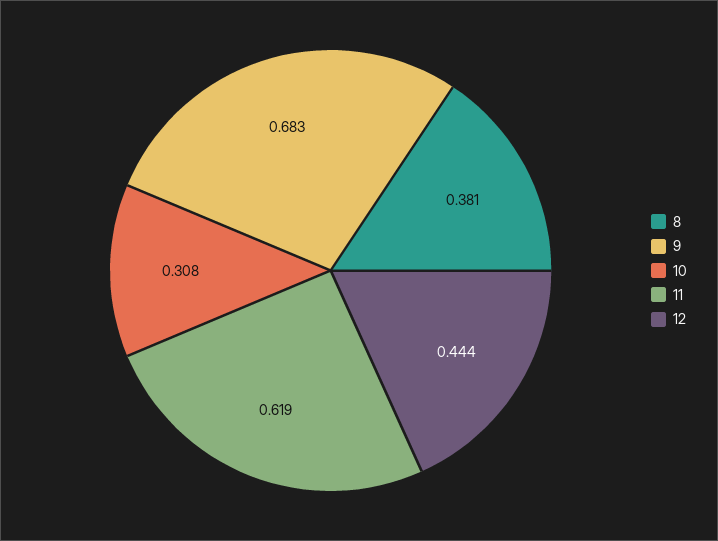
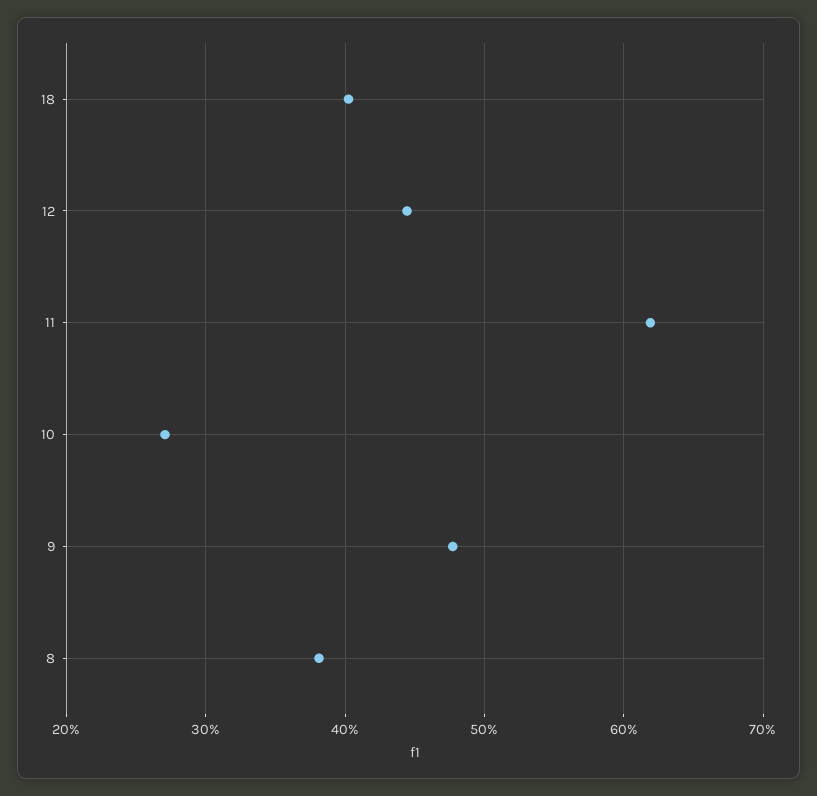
  {
    "8": 0.381,
-   "9": 0.683,
+   "9": 0.48,
-   "10": 0.308,
+   "10": 0.27,
    "11": 0.619,
-   "12": 0.444
+   "12": 0.444,
+   "18": 0.4
  }

